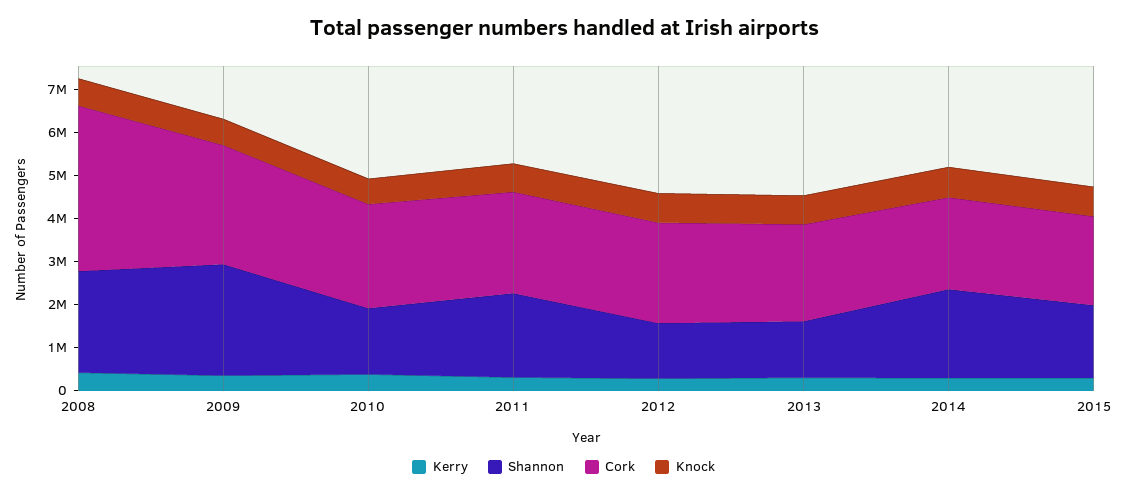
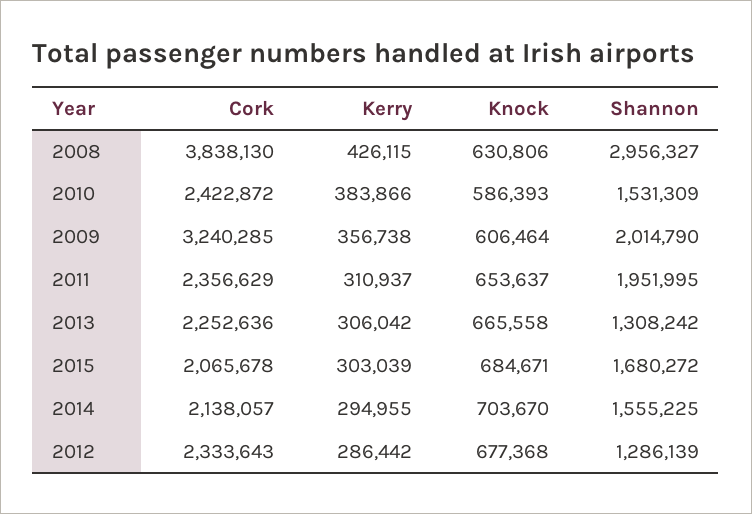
  {
    "Kerry": {
      "2008": 426115,
      "2009": 356738,
      "2010": 383866,
      "2011": 310937,
      "2012": 286442,
      "2013": 306042,
      "2014": 294955,
      "2015": 303039
    },
    "Shannon": {
-     "2008": 2400000,
+     "2008": 2956327,
-     "2009": 2600000,
+     "2009": 2014790,
      "2010": 1531309,
      "2011": 1951995,
      "2012": 1286139,
      "2013": 1308242,
-     "2014": 2000000,
+     "2014": 1555225,
      "2015": 1680272
    },
    "Cork": {
      "2008": 3838130,
-     "2009": 2800000,
+     "2009": 3240285,
      "2010": 2422872,
      "2011": 2356629,
      "2012": 2333643,
      "2013": 2252636,
      "2014": 2138057,
      "2015": 2065678
    },
    "Knock": {
      "2008": 630806,
      "2009": 606464,
      "2010": 586393,
      "2011": 653637,
      "2012": 677368,
      "2013": 665558,
      "2014": 703670,
      "2015": 684671
    }
  }

